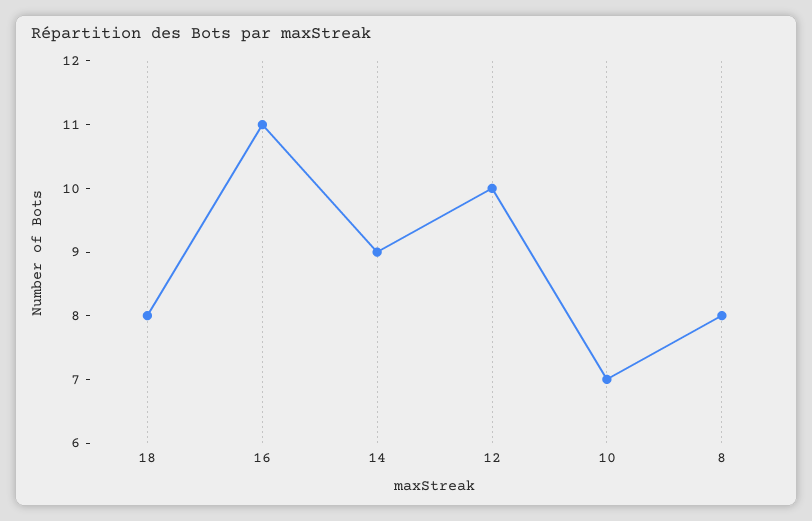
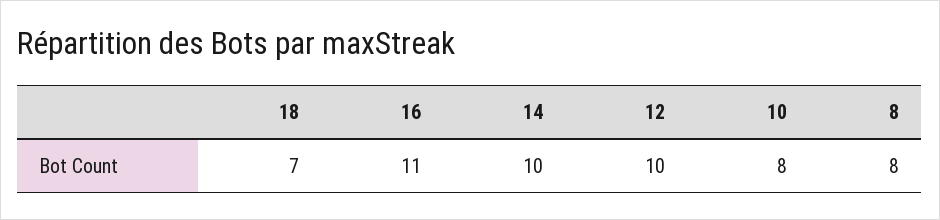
  {
-   "18": 8,
+   "18": 7,
    "16": 11,
-   "14": 9,
+   "14": 10,
    "12": 10,
-   "10": 7,
+   "10": 8,
    "8": 8
  }

